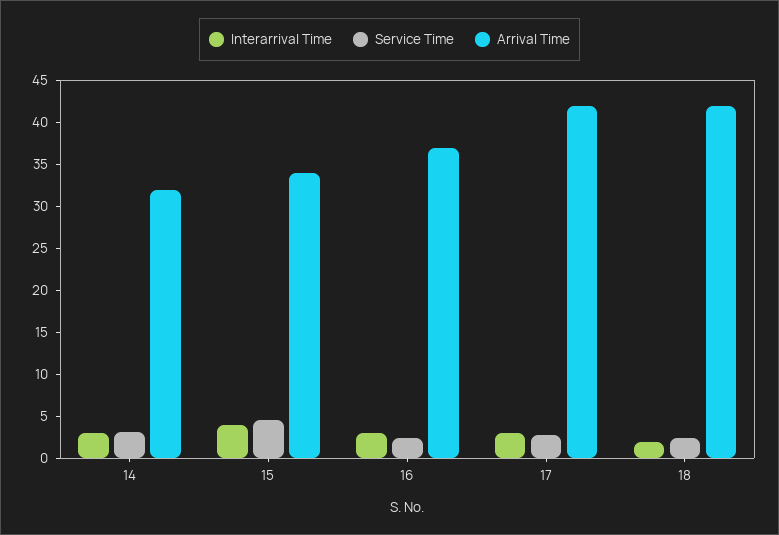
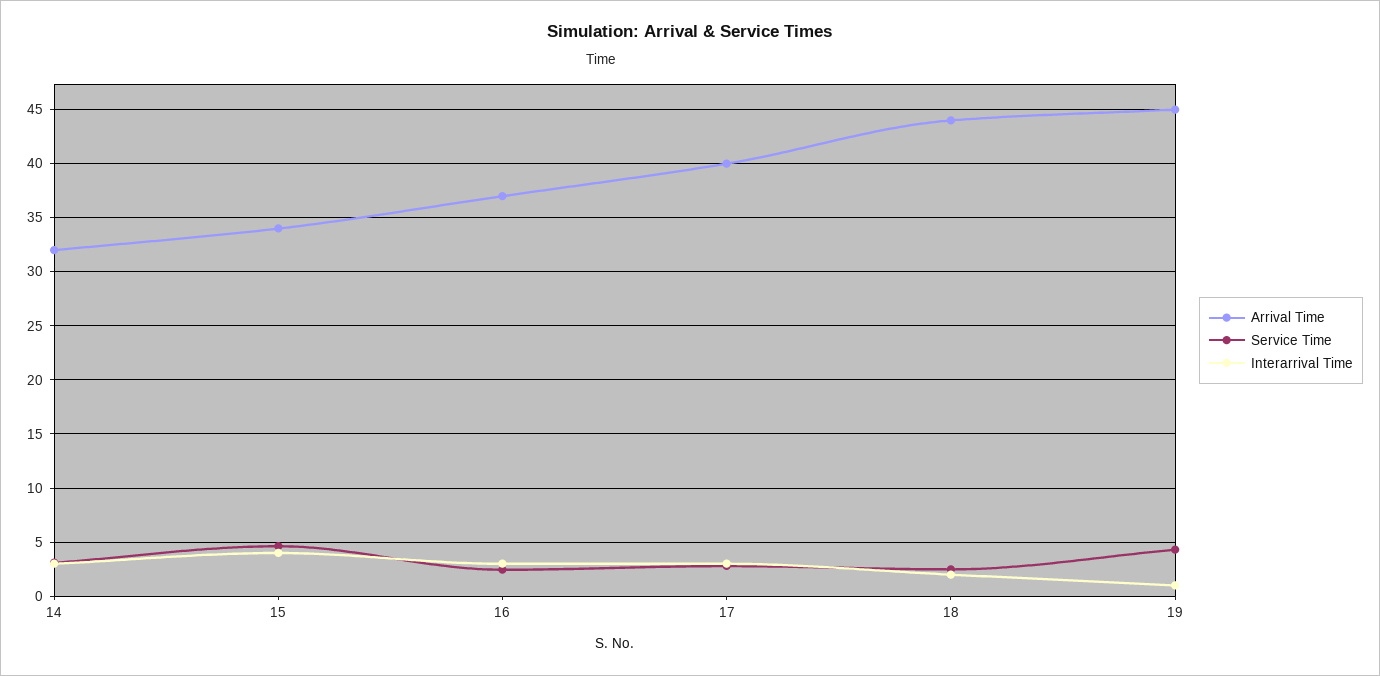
  {
    "Interarrival Time": {
      "14": 3,
      "15": 4,
      "16": 3,
      "17": 3,
-     "18": 2
+     "18": 2,
+     "19": 1
    },
    "Service Time": {
      "14": 3,
      "15": 5,
      "16": 2,
      "17": 3,
-     "18": 2
+     "18": 2,
+     "19": 4
    },
    "Arrival Time": {
      "14": 32,
      "15": 34,
      "16": 37,
-     "17": 42,
+     "17": 40,
-     "18": 42
+     "18": 44,
+     "19": 45
    }
  }

